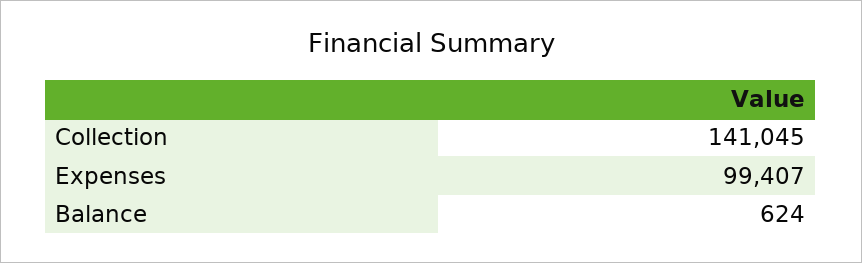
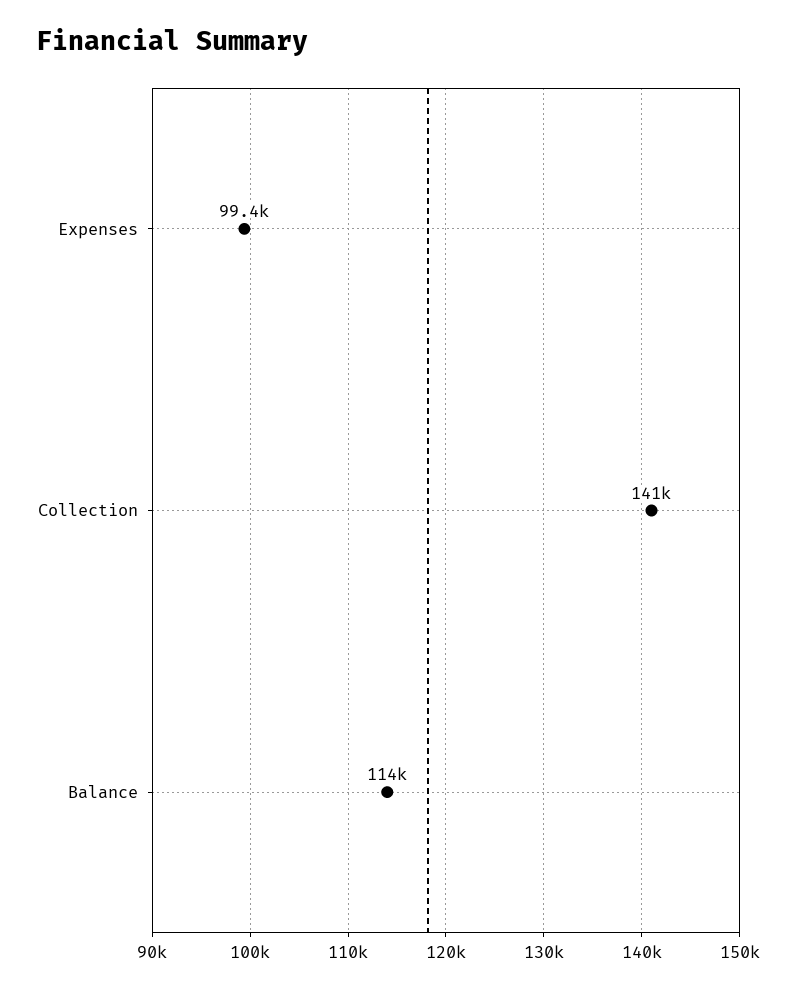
  {
    "Collection": 141045,
    "Expenses": 99407,
-   "Balance": 624
+   "Balance": 114000
  }

